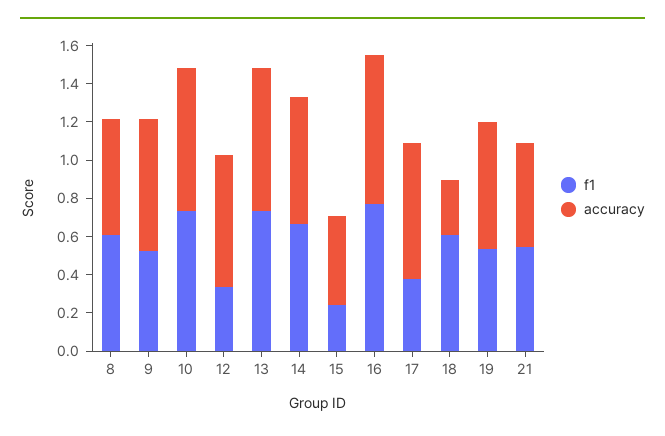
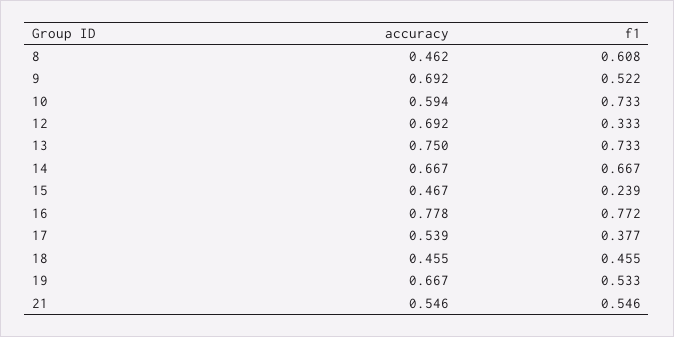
  {
    "f1": {
      "8": 0.608,
      "9": 0.522,
      "10": 0.733,
      "12": 0.333,
      "13": 0.733,
      "14": 0.667,
      "15": 0.239,
      "16": 0.772,
      "17": 0.377,
-     "18": 0.6,
+     "18": 0.455,
      "19": 0.533,
      "21": 0.546
    },
    "accuracy": {
-     "8": 0.6,
+     "8": 0.462,
      "9": 0.692,
-     "10": 0.75,
+     "10": 0.594,
      "12": 0.692,
      "13": 0.75,
      "14": 0.667,
      "15": 0.467,
      "16": 0.778,
-     "17": 0.7,
+     "17": 0.539,
-     "18": 0.3,
+     "18": 0.455,
      "19": 0.667,
      "21": 0.546
    }
  }

